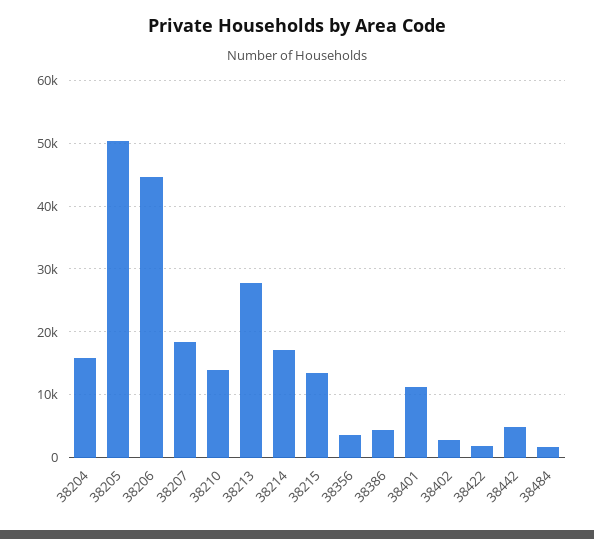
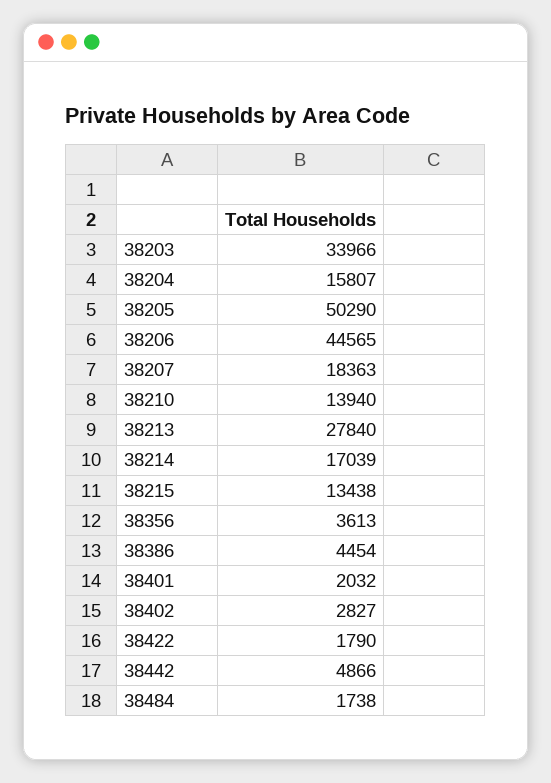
  {
    "38204": 15807,
    "38205": 50290,
    "38206": 44565,
    "38207": 18363,
    "38210": 13940,
    "38213": 27840,
    "38214": 17039,
    "38215": 13438,
    "38356": 3613,
    "38386": 4454,
-   "38401": 11000,
+   "38401": 2032,
    "38402": 2827,
    "38422": 1790,
    "38442": 4866,
-   "38484": 1738
+   "38484": 1738,
+   "38203": 33966
  }

